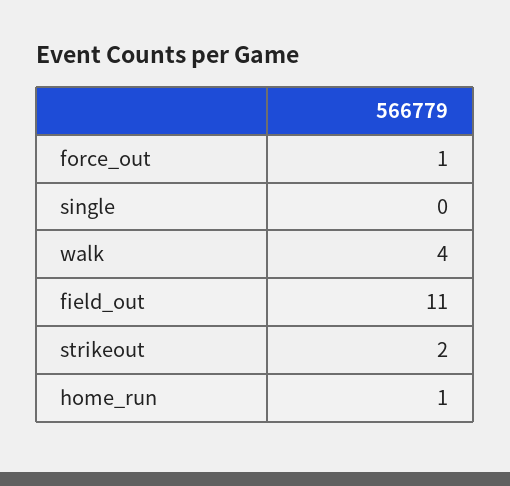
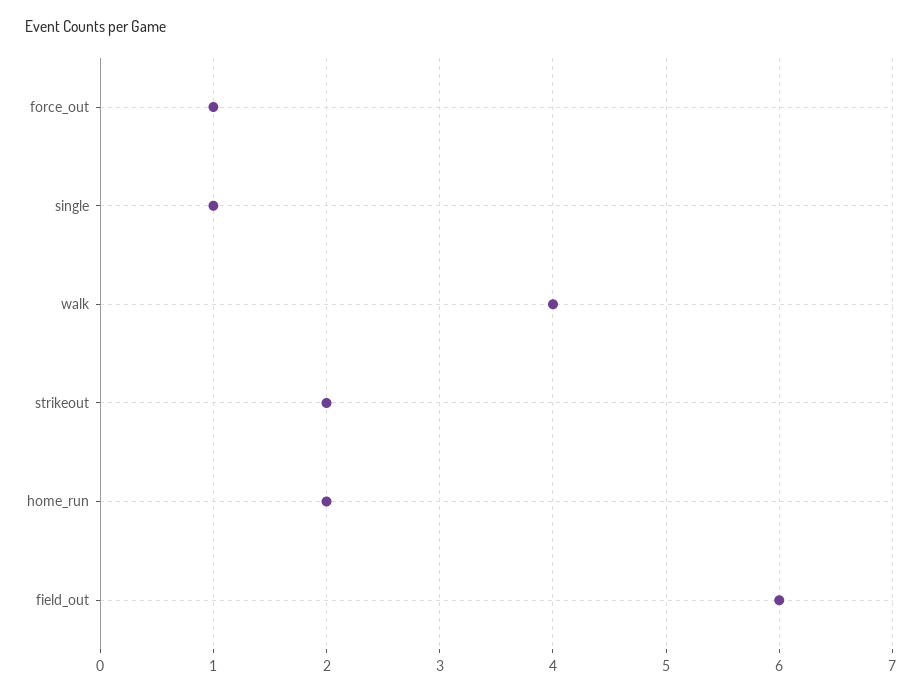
  {
    "force_out": 1,
-   "single": 0,
+   "single": 1,
    "walk": 4,
-   "field_out": 11,
+   "field_out": 6,
    "strikeout": 2,
-   "home_run": 1
+   "home_run": 2
  }

